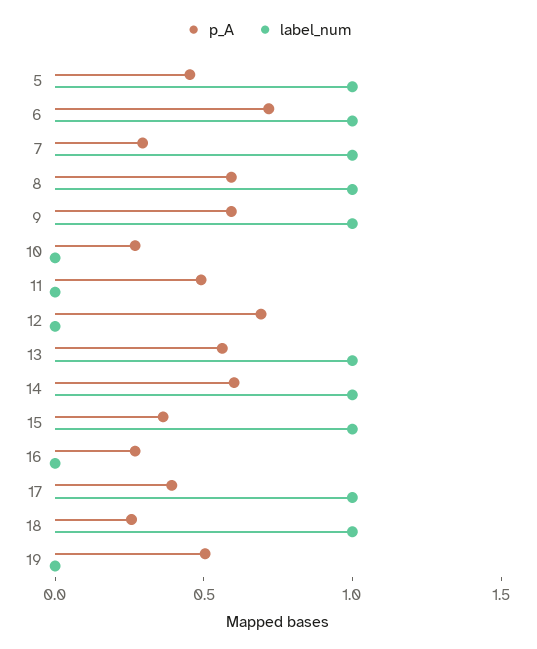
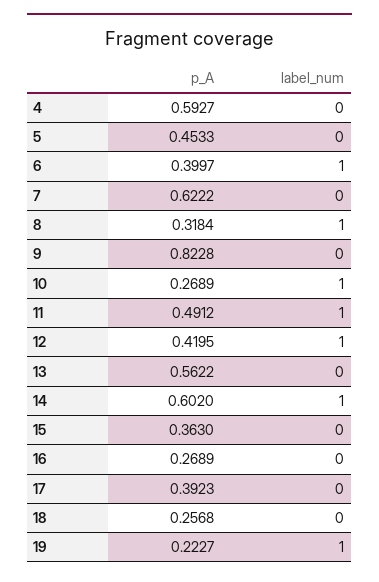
  {
    "p_A": {
      "5": 0.4533,
-     "6": 0.7,
+     "6": 0.3997,
-     "7": 0.3,
+     "7": 0.6222,
-     "8": 0.6,
+     "8": 0.3184,
-     "9": 0.6,
+     "9": 0.8228,
      "10": 0.2689,
      "11": 0.4912,
-     "12": 0.7,
+     "12": 0.4195,
      "13": 0.5622,
      "14": 0.602,
      "15": 0.363,
      "16": 0.2689,
      "17": 0.3923,
      "18": 0.2568,
-     "19": 0.5
+     "19": 0.2227,
+     "4": 0.5927
    },
    "label_num": {
-     "5": 1,
+     "5": 0,
      "6": 1,
-     "7": 1,
+     "7": 0,
      "8": 1,
-     "9": 1,
+     "9": 0,
-     "10": 0,
+     "10": 1,
-     "11": 0,
+     "11": 1,
-     "12": 0,
+     "12": 1,
-     "13": 1,
+     "13": 0,
      "14": 1,
-     "15": 1,
+     "15": 0,
      "16": 0,
-     "17": 1,
+     "17": 0,
-     "18": 1,
+     "18": 0,
-     "19": 0
+     "19": 1,
+     "4": 0
    }
  }

